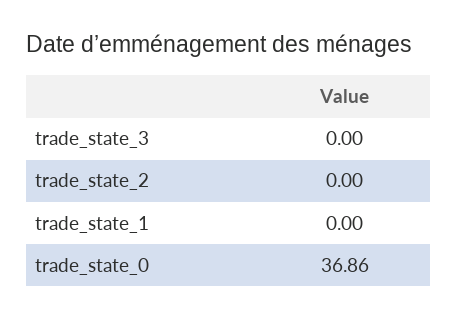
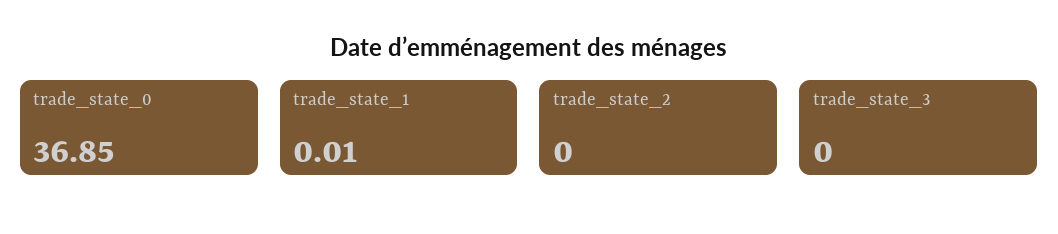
  {
    "trade_state_3": 0,
    "trade_state_2": 0,
-   "trade_state_1": 0,
+   "trade_state_1": 0.01,
-   "trade_state_0": 36.86
+   "trade_state_0": 36.85
  }

